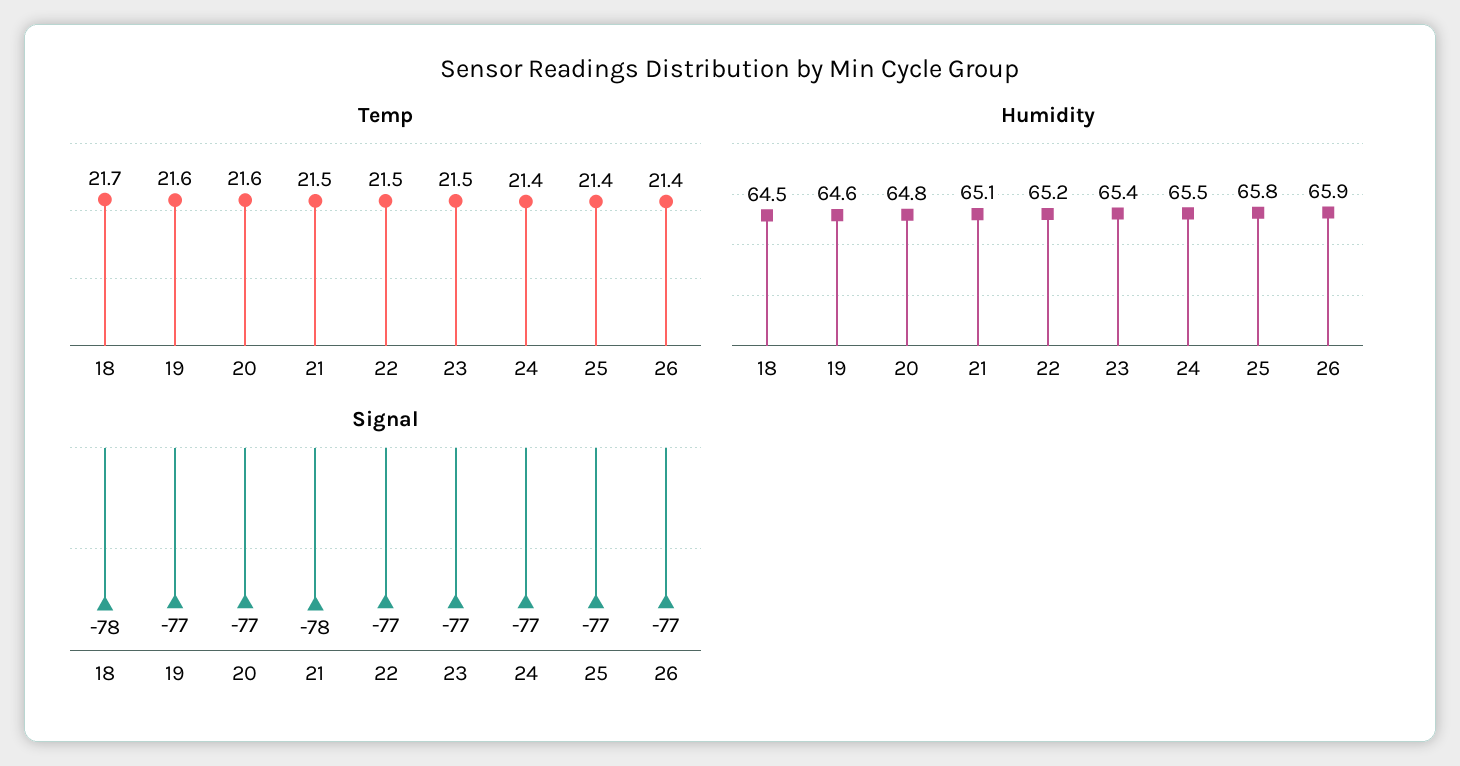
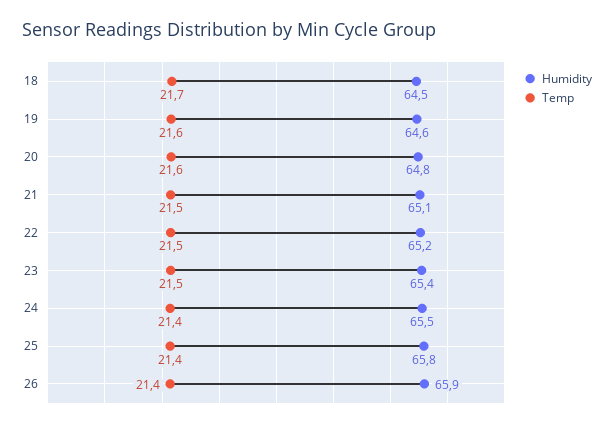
  {
    "Temp": {
      "18": 21.7,
      "19": 21.6,
      "20": 21.6,
      "21": 21.5,
      "22": 21.5,
      "23": 21.5,
      "24": 21.4,
      "25": 21.4,
      "26": 21.4
    },
    "Humidity": {
      "18": 64.5,
      "19": 64.6,
      "20": 64.8,
      "21": 65.1,
      "22": 65.2,
      "23": 65.4,
      "24": 65.5,
      "25": 65.8,
      "26": 65.9
-   },
+   }
-   "Signal": {
-     "18": -78,
-     "19": -77,
-     "20": -77,
-     "21": -78,
-     "22": -77,
-     "23": -77,
-     "24": -77,
-     "25": -77,
-     "26": -77
-   }
  }

